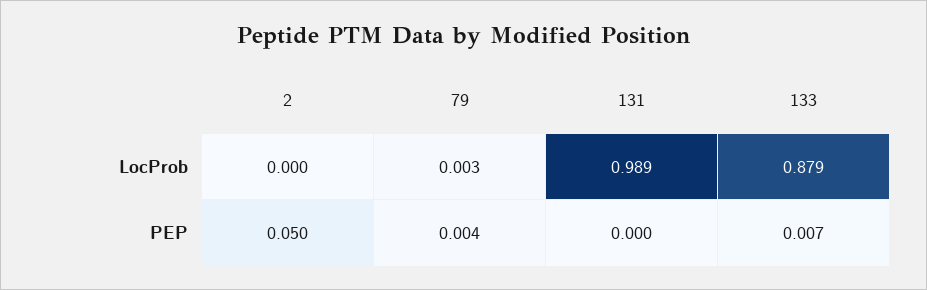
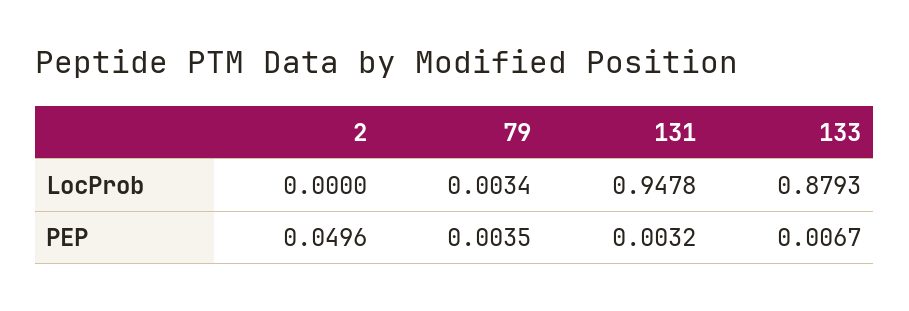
  {
    "2": {
      "LocProb": 0,
      "PEP": 0.0496
    },
    "79": {
      "LocProb": 0.0034,
      "PEP": 0.0035
    },
    "131": {
-     "LocProb": 0.989,
+     "LocProb": 0.9478,
-     "PEP": 0
+     "PEP": 0.0032
    },
    "133": {
      "LocProb": 0.8793,
      "PEP": 0.0067
    }
  }

